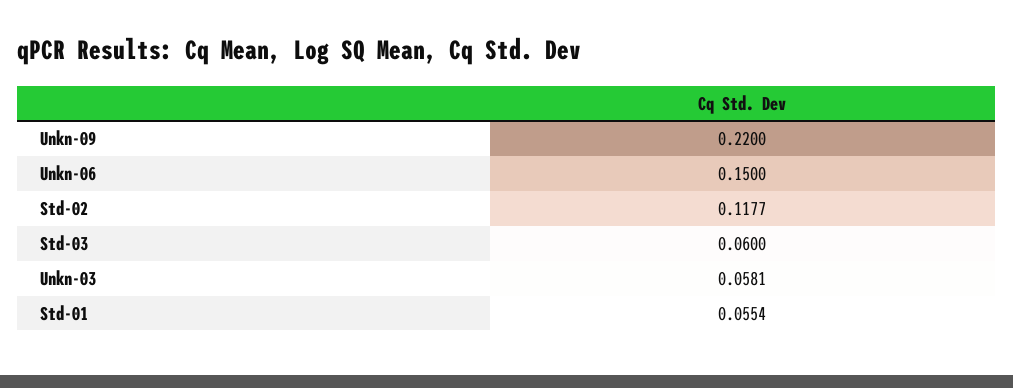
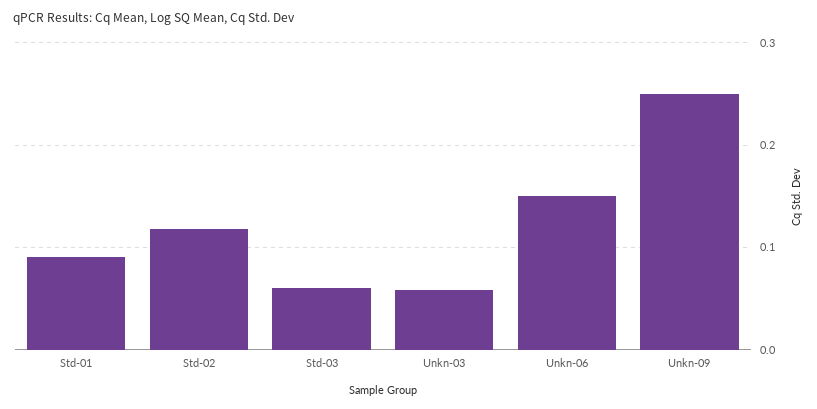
  {
-   "Unkn-09": 0.22,
+   "Unkn-09": 0.25,
    "Unkn-06": 0.15,
    "Std-02": 0.1177,
    "Std-03": 0.06,
    "Unkn-03": 0.0581,
-   "Std-01": 0.0554
+   "Std-01": 0.09
  }

